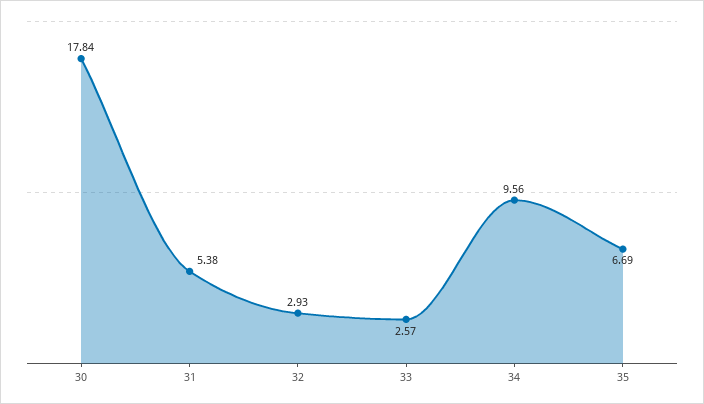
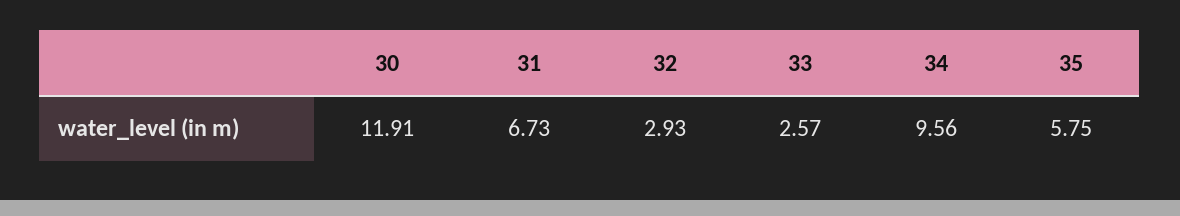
  {
-   "30": 17.84,
+   "30": 11.91,
-   "31": 5.38,
+   "31": 6.73,
    "32": 2.93,
    "33": 2.57,
    "34": 9.56,
-   "35": 6.69
+   "35": 5.75
  }

